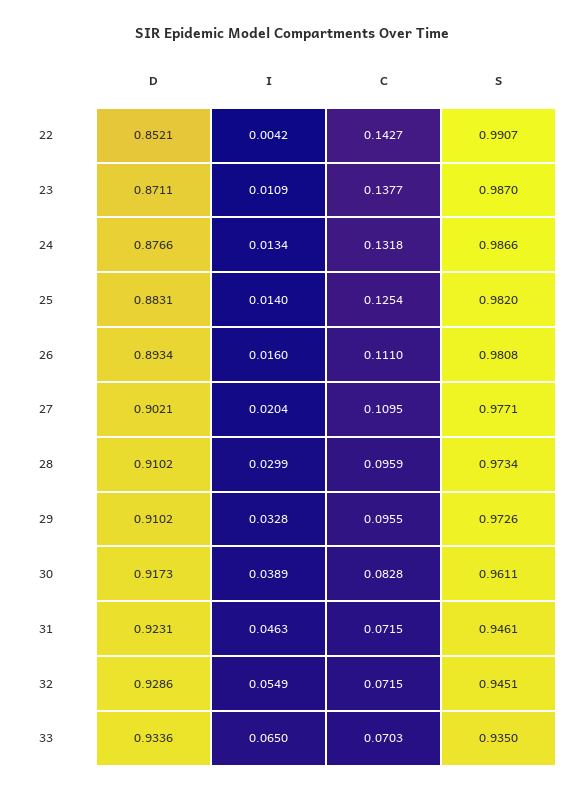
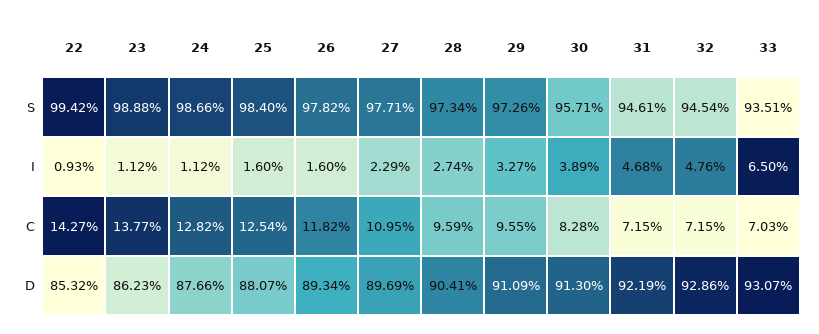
  {
    "D": {
-     "22": 0.8521,
+     "22": 0.8532,
-     "23": 0.8711,
+     "23": 0.8623,
      "24": 0.8766,
-     "25": 0.8831,
+     "25": 0.8807,
      "26": 0.8934,
-     "27": 0.9021,
+     "27": 0.8969,
-     "28": 0.9102,
+     "28": 0.9041,
-     "29": 0.9102,
+     "29": 0.9109,
-     "30": 0.9173,
+     "30": 0.913,
-     "31": 0.9231,
+     "31": 0.9219,
      "32": 0.9286,
-     "33": 0.9336
+     "33": 0.9307
    },
    "I": {
-     "22": 0.0042,
+     "22": 0.0093,
-     "23": 0.0109,
+     "23": 0.0112,
-     "24": 0.0134,
+     "24": 0.0112,
-     "25": 0.014,
+     "25": 0.016,
      "26": 0.016,
-     "27": 0.0204,
+     "27": 0.0229,
-     "28": 0.0299,
+     "28": 0.0274,
-     "29": 0.0328,
+     "29": 0.0327,
      "30": 0.0389,
-     "31": 0.0463,
+     "31": 0.0468,
-     "32": 0.0549,
+     "32": 0.0476,
      "33": 0.065
    },
    "C": {
      "22": 0.1427,
      "23": 0.1377,
-     "24": 0.1318,
+     "24": 0.1282,
      "25": 0.1254,
-     "26": 0.111,
+     "26": 0.1182,
      "27": 0.1095,
      "28": 0.0959,
      "29": 0.0955,
      "30": 0.0828,
      "31": 0.0715,
      "32": 0.0715,
      "33": 0.0703
    },
    "S": {
-     "22": 0.9907,
+     "22": 0.9942,
-     "23": 0.987,
+     "23": 0.9888,
      "24": 0.9866,
-     "25": 0.982,
+     "25": 0.984,
-     "26": 0.9808,
+     "26": 0.9782,
      "27": 0.9771,
      "28": 0.9734,
      "29": 0.9726,
-     "30": 0.9611,
+     "30": 0.9571,
      "31": 0.9461,
-     "32": 0.9451,
+     "32": 0.9454,
-     "33": 0.935
+     "33": 0.9351
    }
  }

